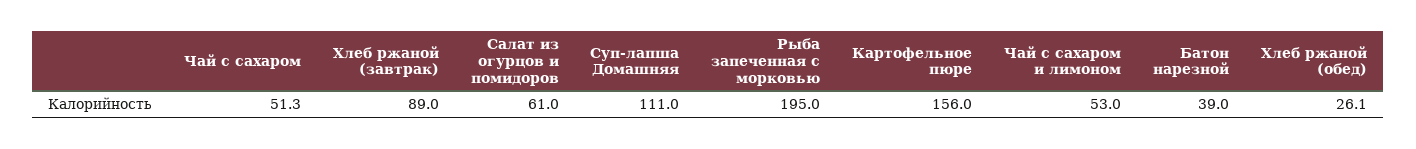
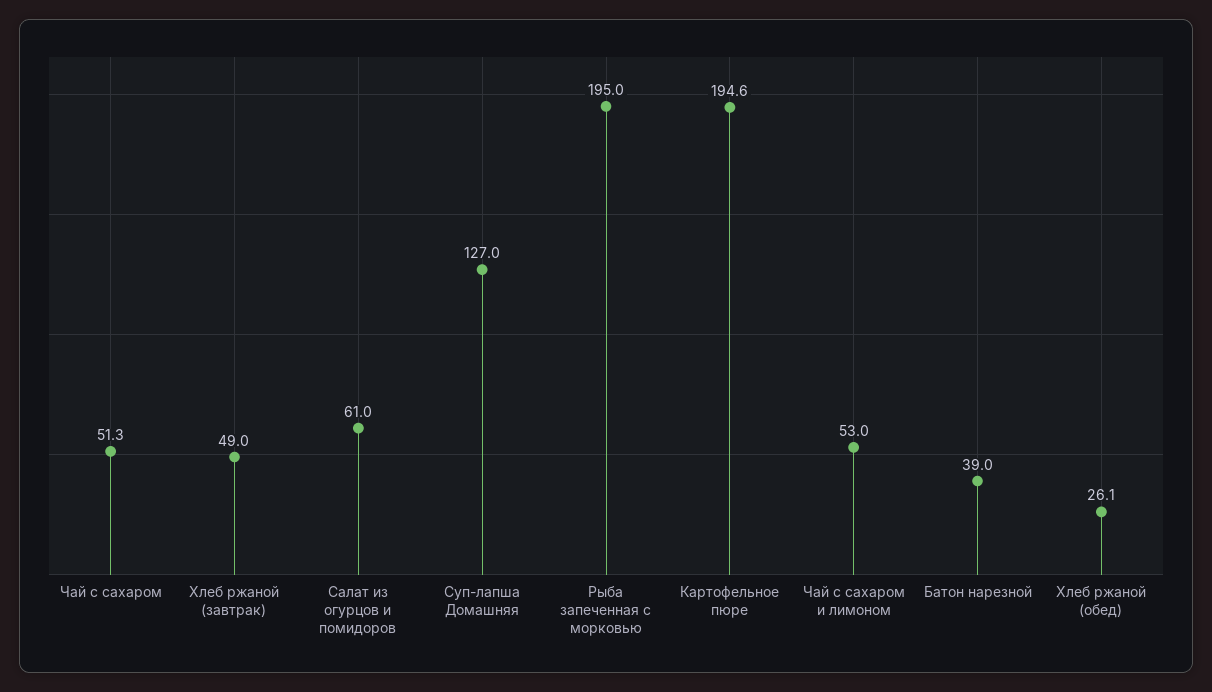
  {
    "Чай с сахаром": 51.3,
-   "Хлеб ржаной (завтрак)": 89,
+   "Хлеб ржаной (завтрак)": 49,
    "Салат из огурцов и помидоров": 61,
-   "Суп-лапша Домашняя": 111,
+   "Суп-лапша Домашняя": 127,
    "Рыба запеченная с морковью": 195,
-   "Картофельное пюре": 156,
+   "Картофельное пюре": 194.6,
    "Чай с сахаром и лимоном": 53,
    "Батон нарезной": 39,
    "Хлеб ржаной (обед)": 26.1
  }

